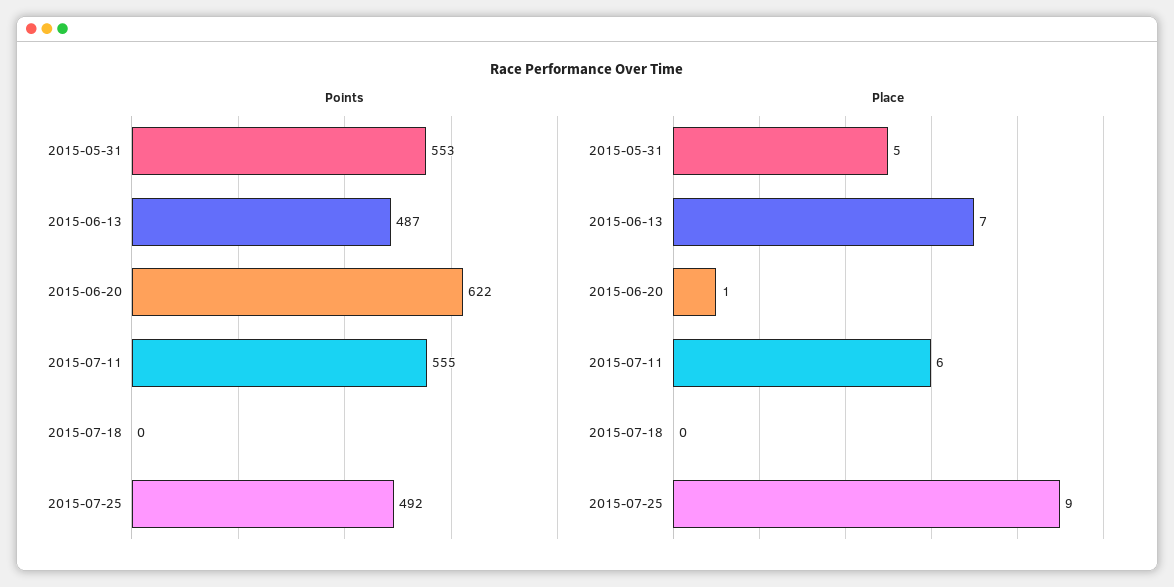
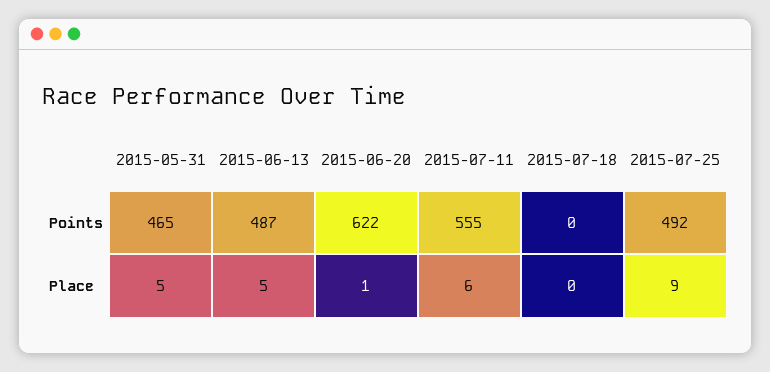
  {
    "Points": {
-     "2015-05-31": 553,
+     "2015-05-31": 465,
      "2015-06-13": 487,
      "2015-06-20": 622,
      "2015-07-11": 555,
      "2015-07-18": 0,
      "2015-07-25": 492
    },
    "Place": {
      "2015-05-31": 5,
-     "2015-06-13": 7,
+     "2015-06-13": 5,
      "2015-06-20": 1,
      "2015-07-11": 6,
      "2015-07-18": 0,
      "2015-07-25": 9
    }
  }

